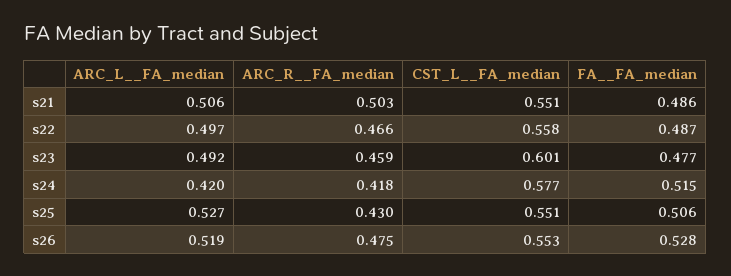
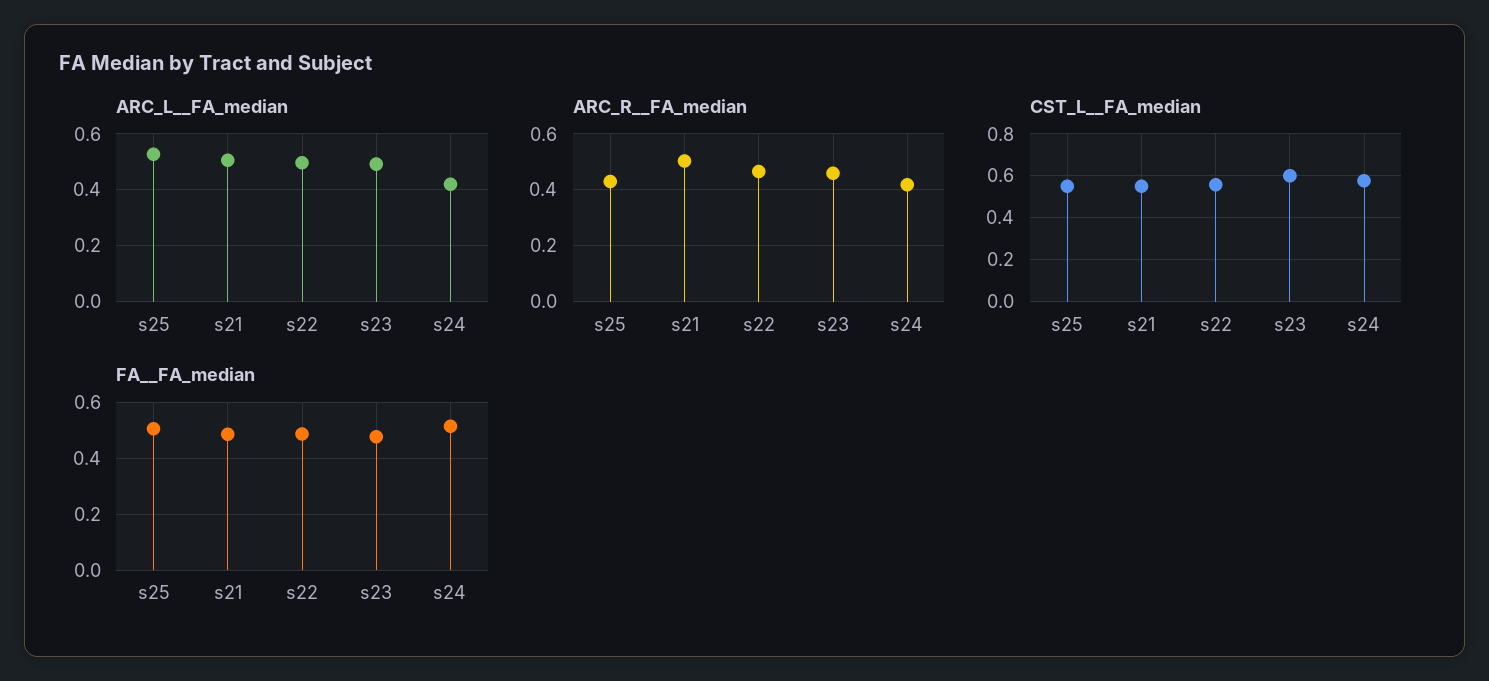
  {
    "ARC_L__FA_median": {
      "s21": 0.506,
      "s22": 0.497,
      "s23": 0.492,
      "s24": 0.42,
-     "s25": 0.527,
+     "s25": 0.527
-     "s26": 0.519
    },
    "ARC_R__FA_median": {
      "s21": 0.503,
      "s22": 0.466,
      "s23": 0.459,
      "s24": 0.418,
-     "s25": 0.43,
+     "s25": 0.43
-     "s26": 0.475
    },
    "CST_L__FA_median": {
      "s21": 0.551,
      "s22": 0.558,
      "s23": 0.601,
      "s24": 0.577,
-     "s25": 0.551,
+     "s25": 0.551
-     "s26": 0.553
    },
    "FA__FA_median": {
      "s21": 0.486,
      "s22": 0.487,
      "s23": 0.477,
      "s24": 0.515,
-     "s25": 0.506,
+     "s25": 0.506
-     "s26": 0.528
    }
  }

